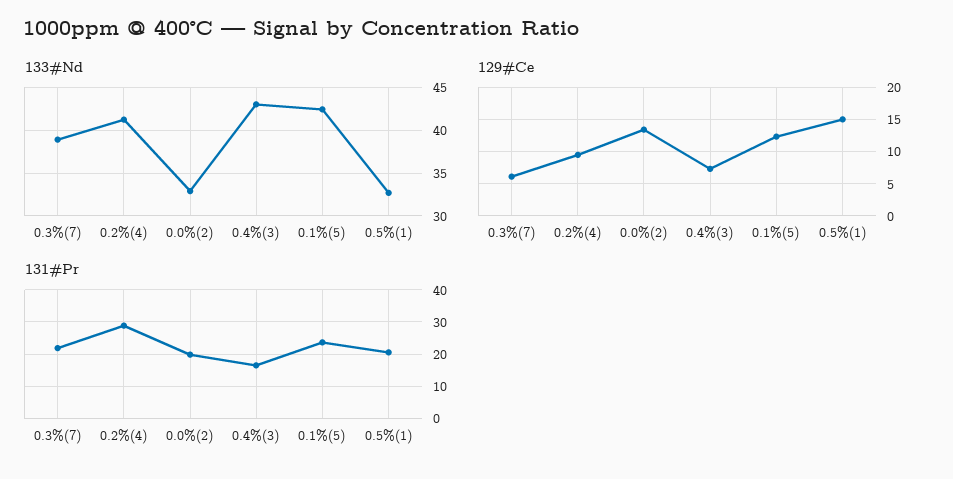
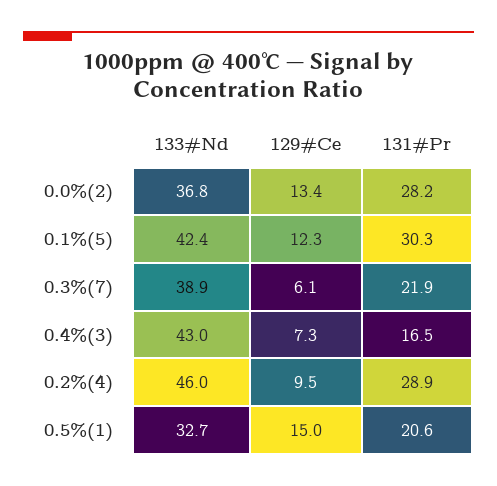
  {
    "133#Nd": {
      "0.3%(7)": 38.9,
-     "0.2%(4)": 41,
+     "0.2%(4)": 46,
-     "0.0%(2)": 33,
+     "0.0%(2)": 36.8,
      "0.4%(3)": 43,
      "0.1%(5)": 42.4,
      "0.5%(1)": 32.7
    },
    "129#Ce": {
      "0.3%(7)": 6.1,
      "0.2%(4)": 9.5,
      "0.0%(2)": 13.4,
      "0.4%(3)": 7.3,
      "0.1%(5)": 12.3,
      "0.5%(1)": 15
    },
    "131#Pr": {
      "0.3%(7)": 21.9,
      "0.2%(4)": 28.9,
-     "0.0%(2)": 20,
+     "0.0%(2)": 28.2,
      "0.4%(3)": 16.5,
-     "0.1%(5)": 24,
+     "0.1%(5)": 30.3,
      "0.5%(1)": 20.6
    }
  }

